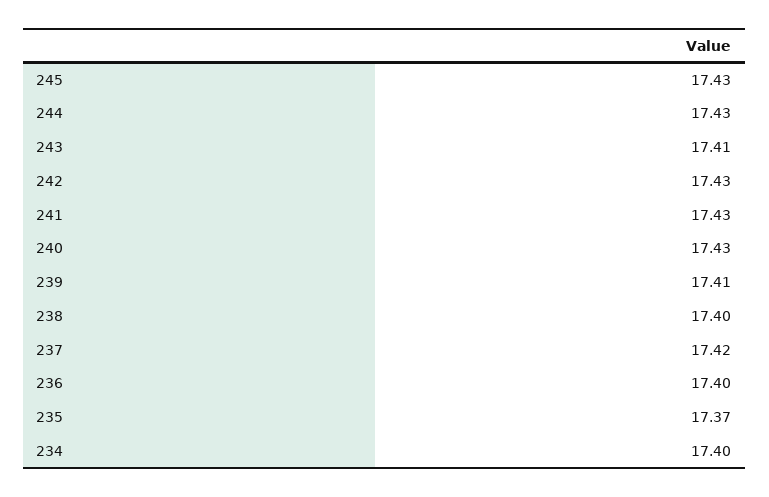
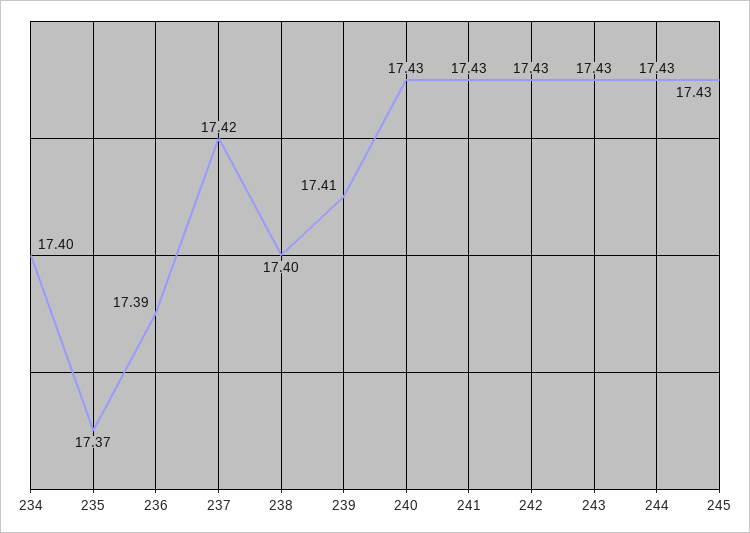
  {
    "245": 17.43,
    "244": 17.43,
-   "243": 17.41,
+   "243": 17.43,
    "242": 17.43,
    "241": 17.43,
    "240": 17.43,
    "239": 17.41,
    "238": 17.4,
    "237": 17.42,
-   "236": 17.4,
+   "236": 17.39,
    "235": 17.37,
    "234": 17.4
  }

